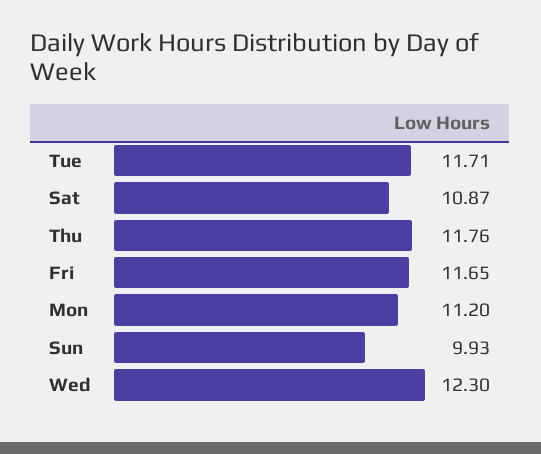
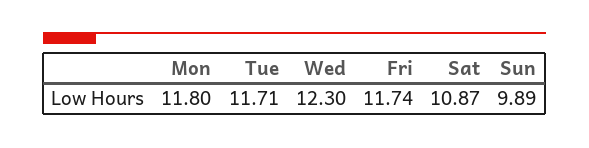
  {
    "Tue": 11.71,
    "Sat": 10.87,
-   "Thu": 11.76,
-   "Fri": 11.65,
+   "Fri": 11.74,
-   "Mon": 11.2,
+   "Mon": 11.8,
-   "Sun": 9.93,
+   "Sun": 9.89,
    "Wed": 12.3
  }

